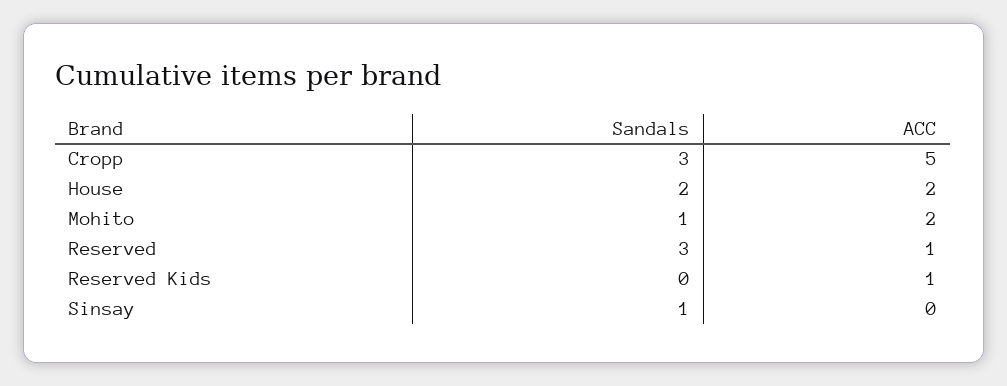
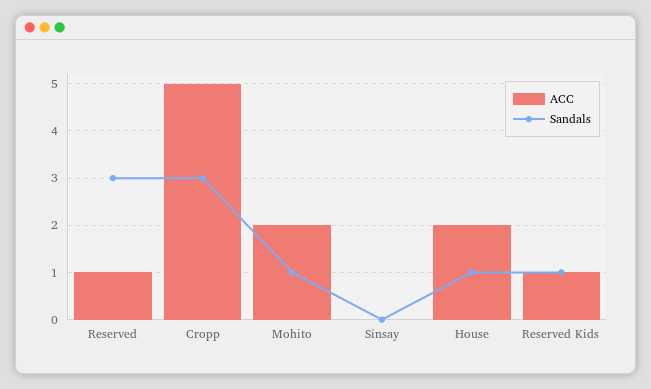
  {
    "Sandals": {
      "Cropp": 3,
-     "House": 2,
+     "House": 1,
      "Mohito": 1,
      "Reserved": 3,
-     "Reserved Kids": 0,
+     "Reserved Kids": 1,
-     "Sinsay": 1
+     "Sinsay": 0
    },
    "ACC": {
      "Cropp": 5,
      "House": 2,
      "Mohito": 2,
      "Reserved": 1,
      "Reserved Kids": 1,
      "Sinsay": 0
    }
  }

